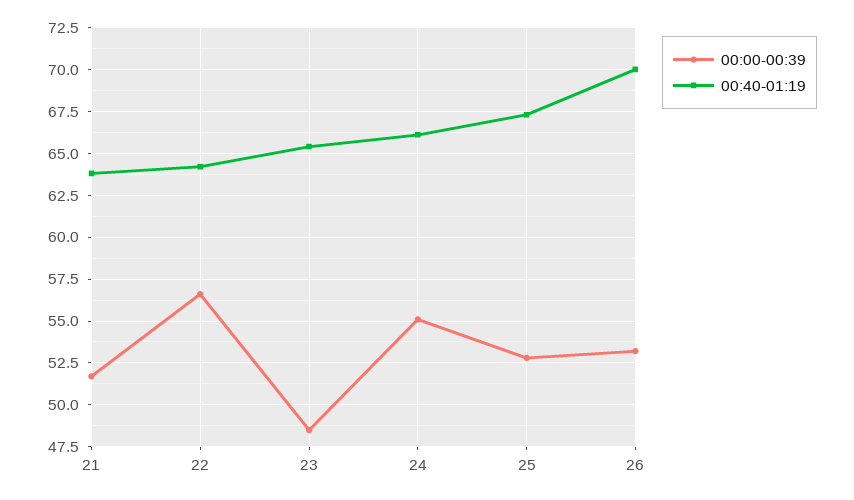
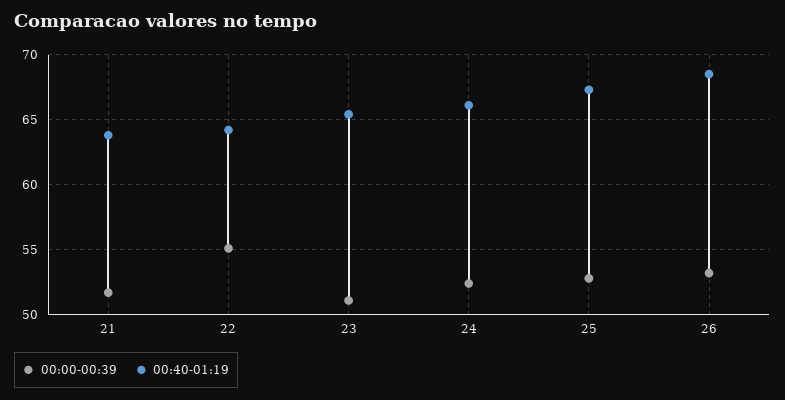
  {
    "00:00-00:39": {
      "21": 51.5,
-     "22": 56.5,
+     "22": 55,
-     "23": 48.5,
+     "23": 51,
-     "24": 55,
+     "24": 52.5,
      "25": 53,
      "26": 53
    },
    "00:40-01:19": {
      "21": 64,
      "22": 64,
      "23": 65.5,
      "24": 66,
      "25": 67.5,
-     "26": 70
+     "26": 68.5
    }
  }

